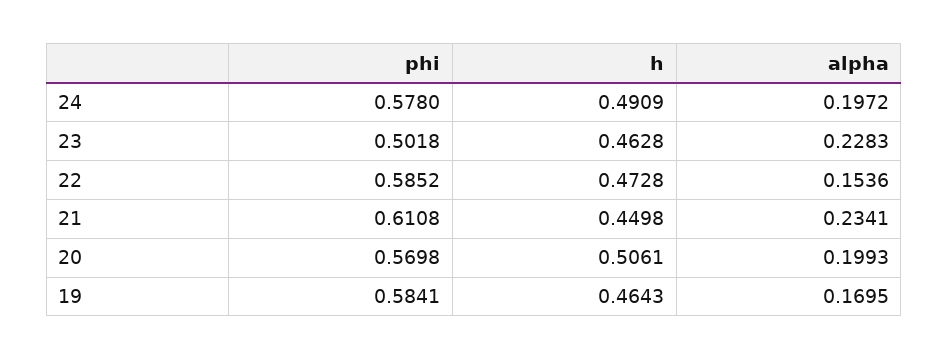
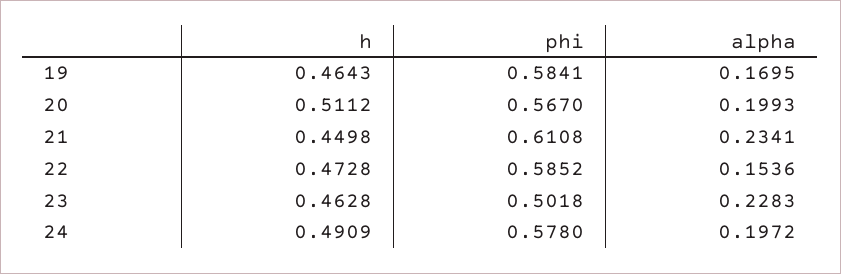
  {
    "phi": {
      "24": 0.578,
      "23": 0.5018,
      "22": 0.5852,
      "21": 0.6108,
-     "20": 0.5698,
+     "20": 0.567,
      "19": 0.5841
    },
    "h": {
      "24": 0.4909,
      "23": 0.4628,
      "22": 0.4728,
      "21": 0.4498,
-     "20": 0.5061,
+     "20": 0.5112,
      "19": 0.4643
    },
    "alpha": {
      "24": 0.1972,
      "23": 0.2283,
      "22": 0.1536,
      "21": 0.2341,
      "20": 0.1993,
      "19": 0.1695
    }
  }

